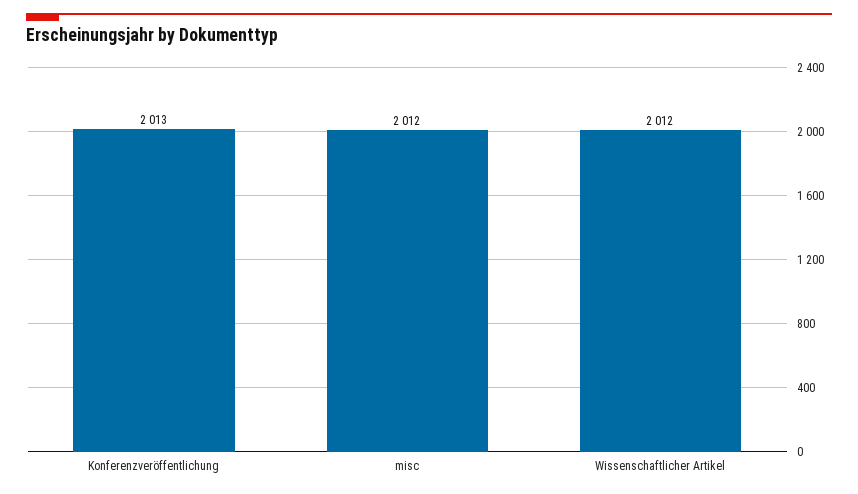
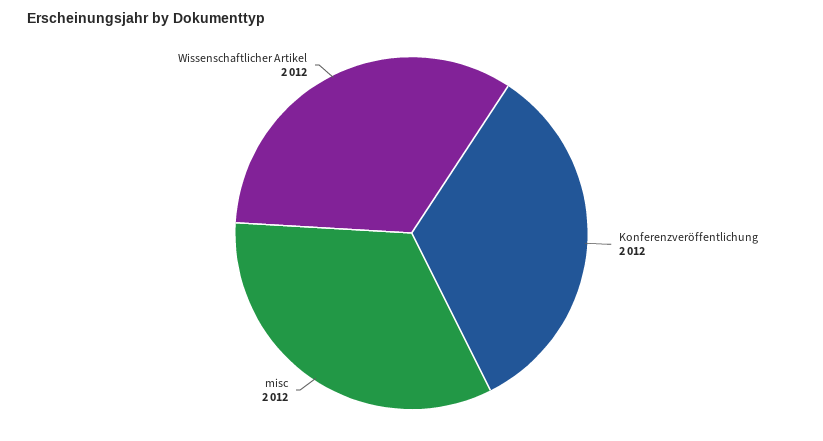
  {
-   "Konferenzveröffentlichung": 2013,
+   "Konferenzveröffentlichung": 2012,
    "misc": 2012,
    "Wissenschaftlicher Artikel": 2012
  }

